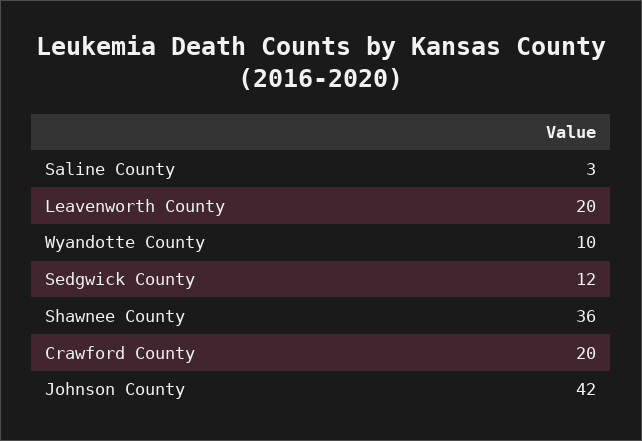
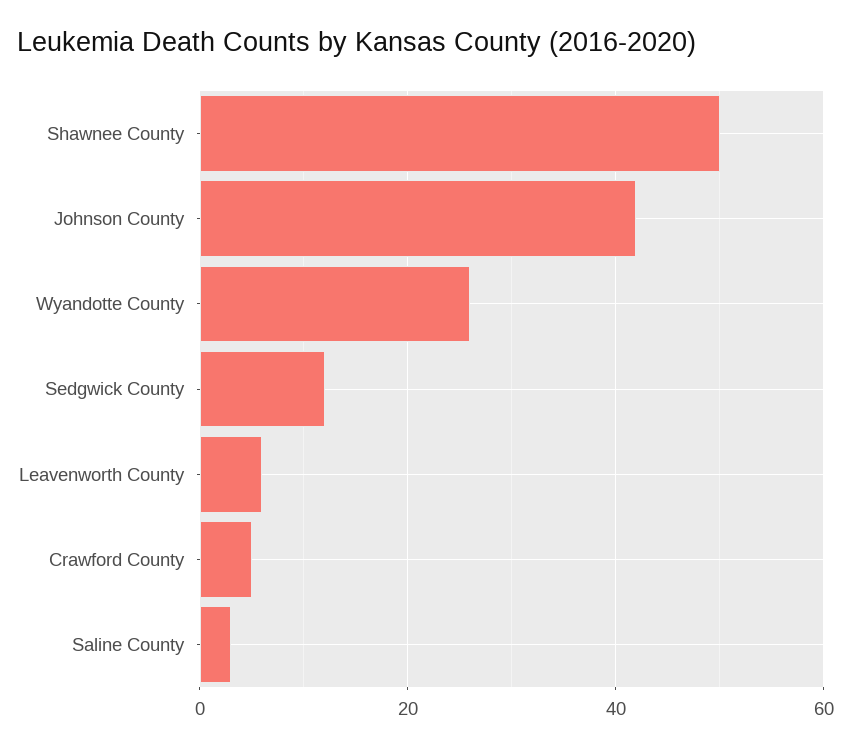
  {
    "Saline County": 3,
-   "Leavenworth County": 20,
+   "Leavenworth County": 5,
-   "Wyandotte County": 10,
+   "Wyandotte County": 25,
    "Sedgwick County": 12,
-   "Shawnee County": 36,
+   "Shawnee County": 50,
-   "Crawford County": 20,
+   "Crawford County": 5,
    "Johnson County": 42
  }

